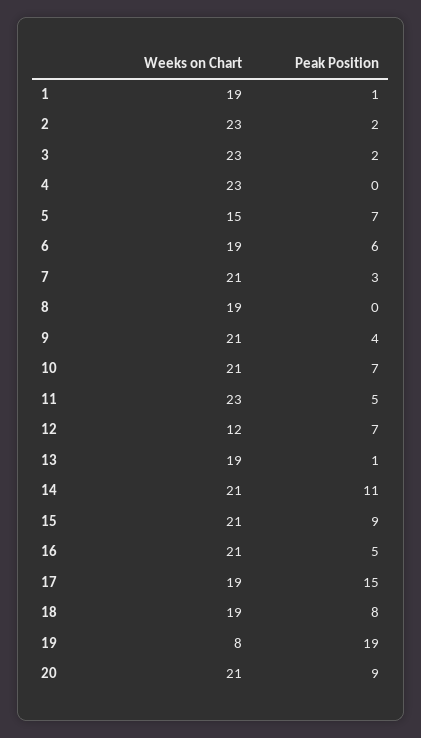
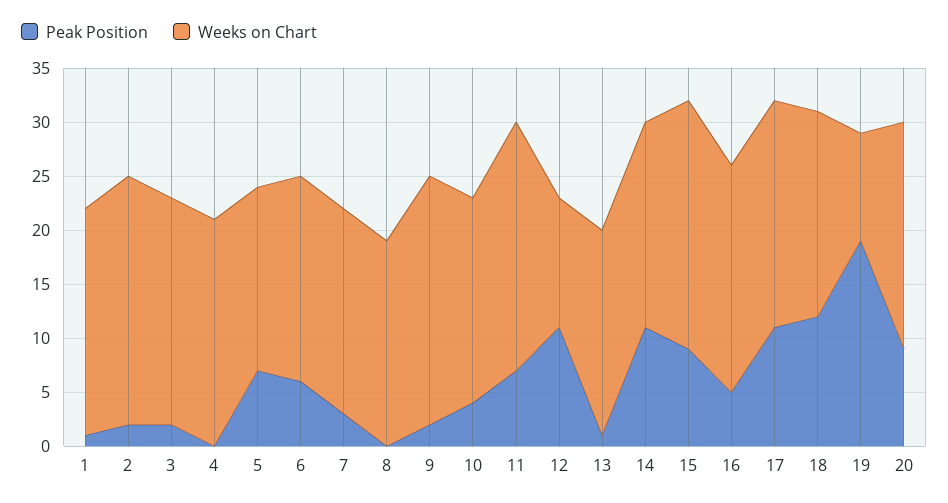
  {
    "Weeks on Chart": {
-     "1": 19,
+     "1": 21,
      "2": 23,
-     "3": 23,
+     "3": 21,
-     "4": 23,
+     "4": 21,
-     "5": 15,
+     "5": 17,
      "6": 19,
-     "7": 21,
+     "7": 19,
      "8": 19,
-     "9": 21,
+     "9": 23,
-     "10": 21,
+     "10": 19,
      "11": 23,
      "12": 12,
      "13": 19,
-     "14": 21,
+     "14": 19,
-     "15": 21,
+     "15": 23,
      "16": 21,
-     "17": 19,
+     "17": 21,
      "18": 19,
-     "19": 8,
+     "19": 10,
      "20": 21
    },
    "Peak Position": {
      "1": 1,
      "2": 2,
      "3": 2,
      "4": 0,
      "5": 7,
      "6": 6,
      "7": 3,
      "8": 0,
-     "9": 4,
+     "9": 2,
-     "10": 7,
+     "10": 4,
-     "11": 5,
+     "11": 7,
-     "12": 7,
+     "12": 11,
      "13": 1,
      "14": 11,
      "15": 9,
      "16": 5,
-     "17": 15,
+     "17": 11,
-     "18": 8,
+     "18": 12,
      "19": 19,
      "20": 9
    }
  }

